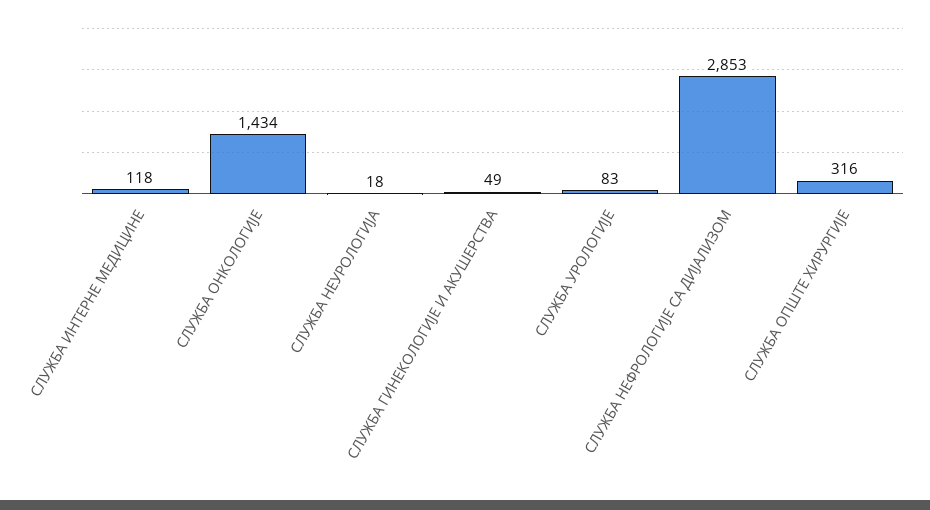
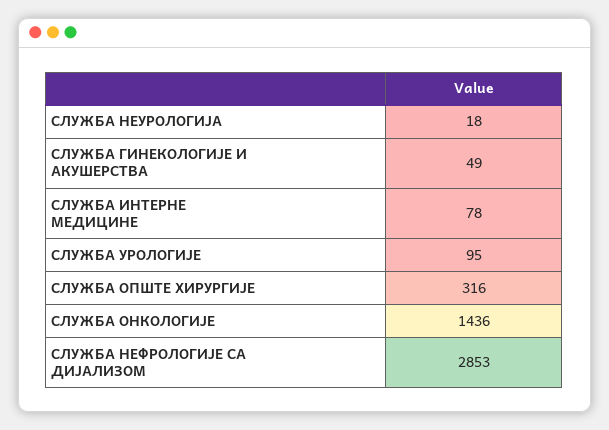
  {
-   "СЛУЖБА ИНТЕРНЕ МЕДИЦИНЕ": 118,
+   "СЛУЖБА ИНТЕРНЕ МЕДИЦИНЕ": 78,
-   "СЛУЖБА ОНКОЛОГИЈЕ": 1434,
+   "СЛУЖБА ОНКОЛОГИЈЕ": 1436,
    "СЛУЖБА НЕУРОЛОГИЈА": 18,
    "СЛУЖБА ГИНЕКОЛОГИЈЕ И АКУШЕРСТВА": 49,
-   "СЛУЖБА УРОЛОГИЈЕ": 83,
+   "СЛУЖБА УРОЛОГИЈЕ": 95,
    "СЛУЖБА НЕФРОЛОГИЈЕ СА ДИЈАЛИЗОМ": 2853,
    "СЛУЖБА ОПШТЕ ХИРУРГИЈЕ": 316
  }

